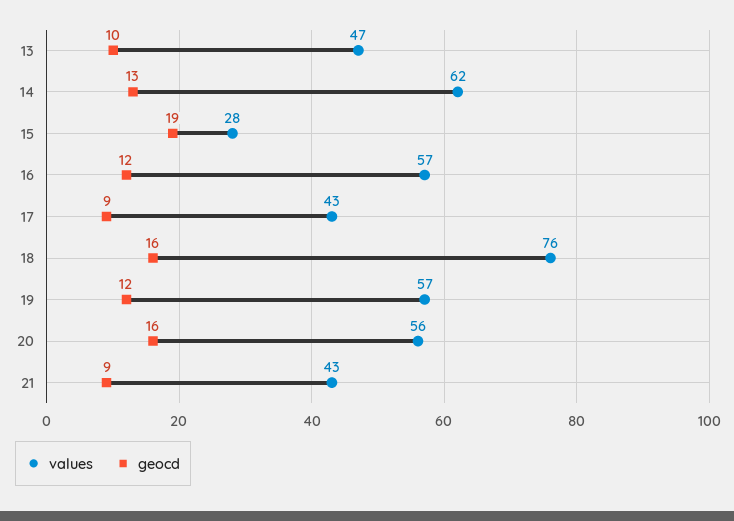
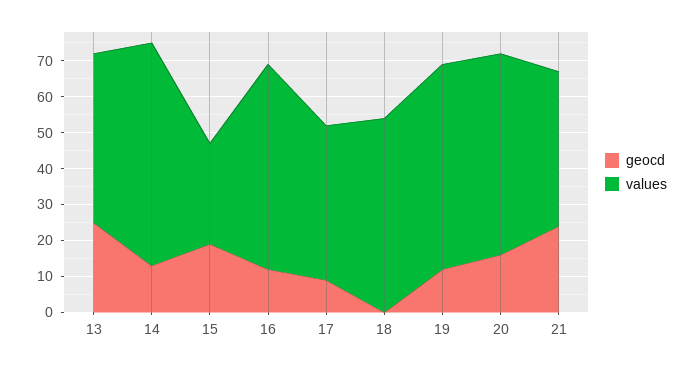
  {
    "values": {
      "13": 47,
      "14": 62,
      "15": 28,
      "16": 57,
      "17": 43,
-     "18": 76,
+     "18": 55,
      "19": 57,
      "20": 56,
      "21": 43
    },
    "geocd": {
-     "13": 10,
+     "13": 25,
      "14": 13,
      "15": 19,
      "16": 12,
      "17": 9,
-     "18": 16,
+     "18": 0,
      "19": 12,
      "20": 16,
-     "21": 9
+     "21": 25
    }
  }

